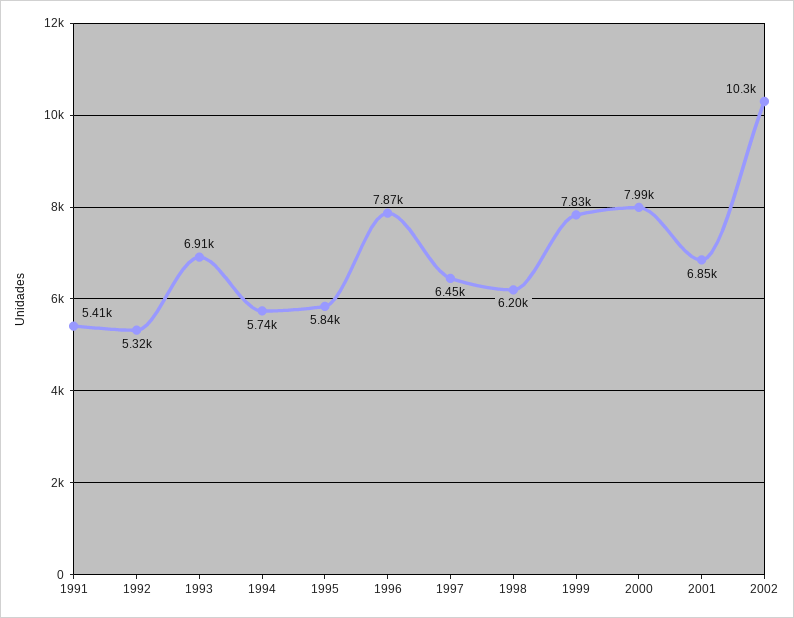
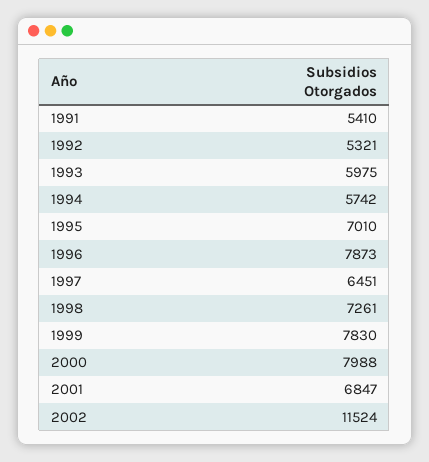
  {
    "1991": 5410,
    "1992": 5321,
-   "1993": 6910,
+   "1993": 5975,
    "1994": 5742,
-   "1995": 5840,
+   "1995": 7010,
    "1996": 7873,
    "1997": 6451,
-   "1998": 6200,
+   "1998": 7261,
    "1999": 7830,
    "2000": 7988,
    "2001": 6847,
-   "2002": 10300
+   "2002": 11524
  }

